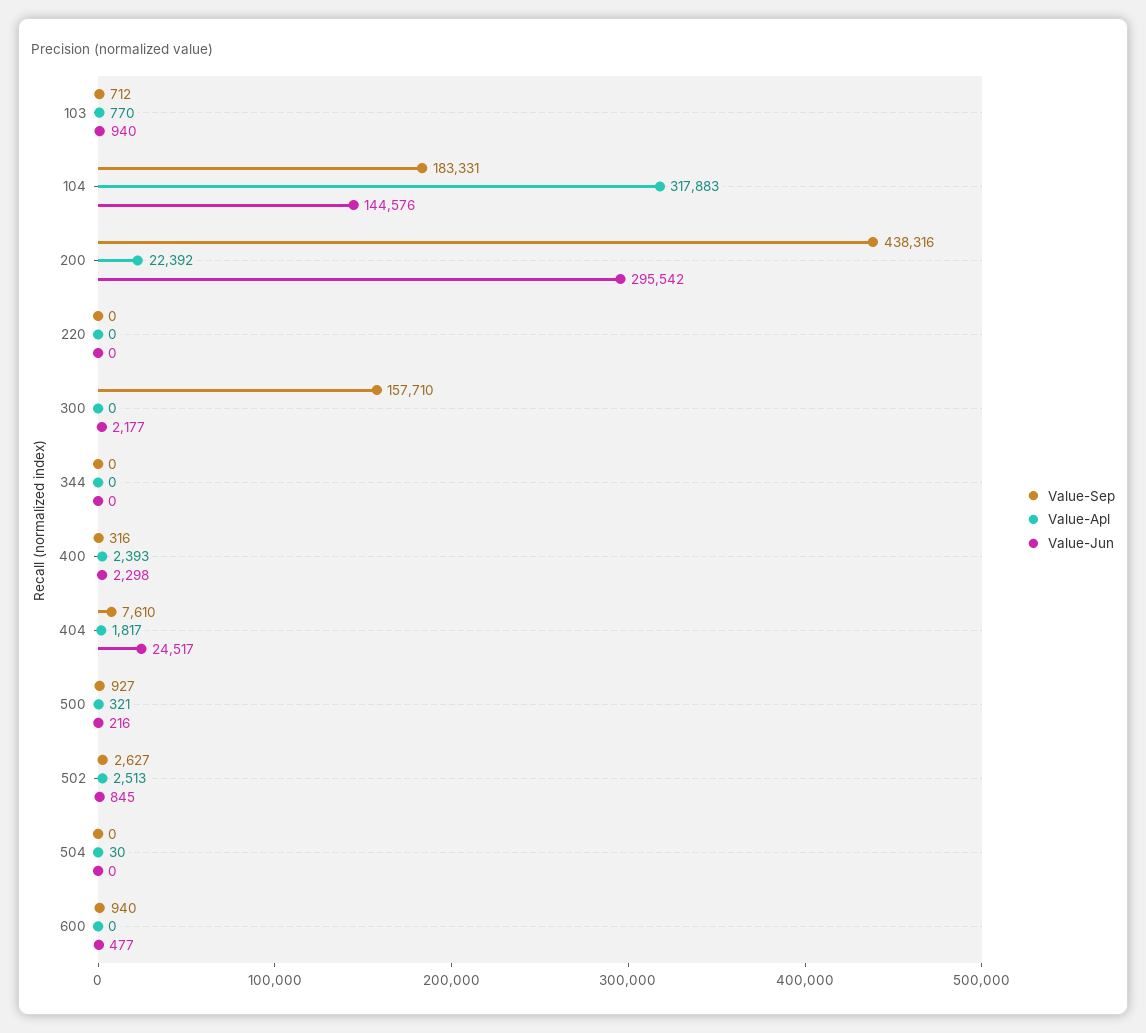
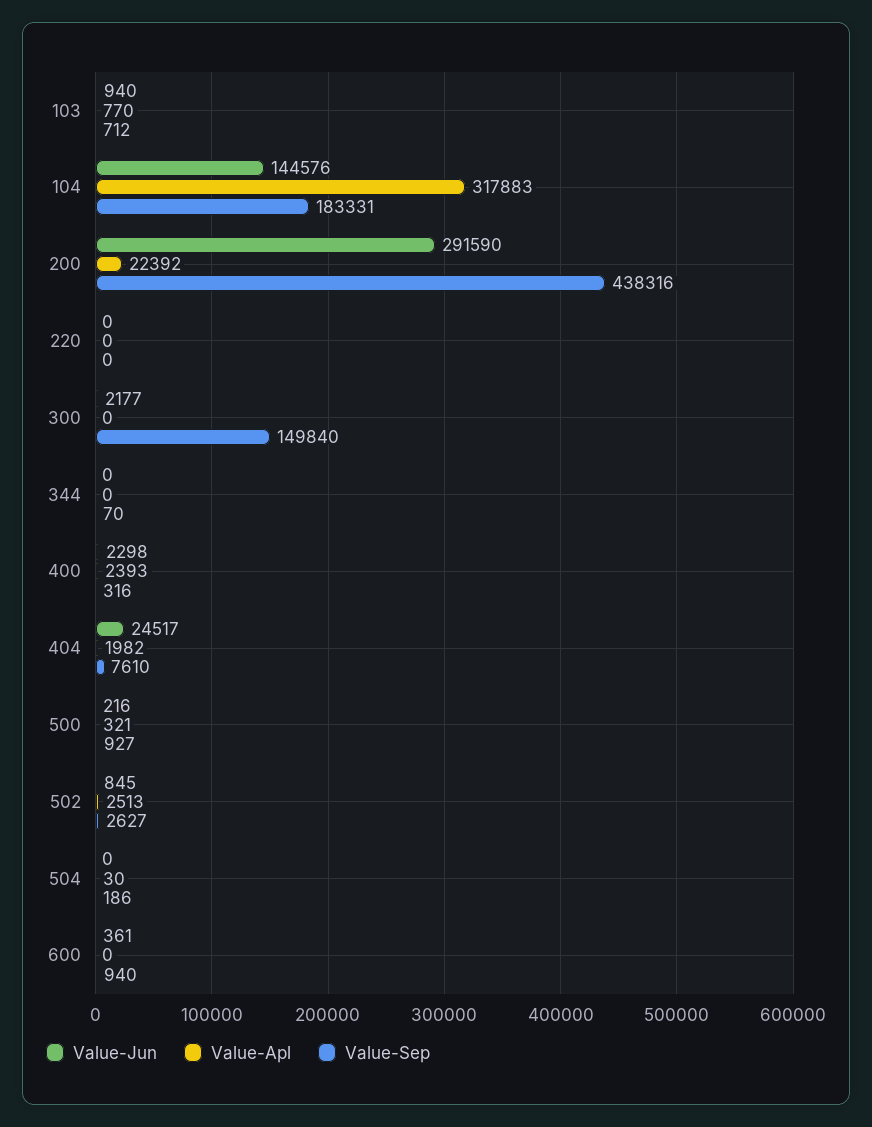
  {
    "Value-Sep": {
      "103": 712,
      "104": 183331,
      "200": 438316,
      "220": 0,
-     "300": 157710,
+     "300": 149840,
-     "344": 0,
+     "344": 70,
      "400": 316,
      "404": 7610,
      "500": 927,
      "502": 2627,
-     "504": 0,
+     "504": 186,
      "600": 940
    },
    "Value-Apl": {
      "103": 770,
      "104": 317883,
      "200": 22392,
      "220": 0,
      "300": 0,
      "344": 0,
      "400": 2393,
-     "404": 1817,
+     "404": 1982,
      "500": 321,
      "502": 2513,
      "504": 30,
      "600": 0
    },
    "Value-Jun": {
      "103": 940,
      "104": 144576,
-     "200": 295542,
+     "200": 291590,
      "220": 0,
      "300": 2177,
      "344": 0,
      "400": 2298,
      "404": 24517,
      "500": 216,
      "502": 845,
      "504": 0,
-     "600": 477
+     "600": 361
    }
  }

